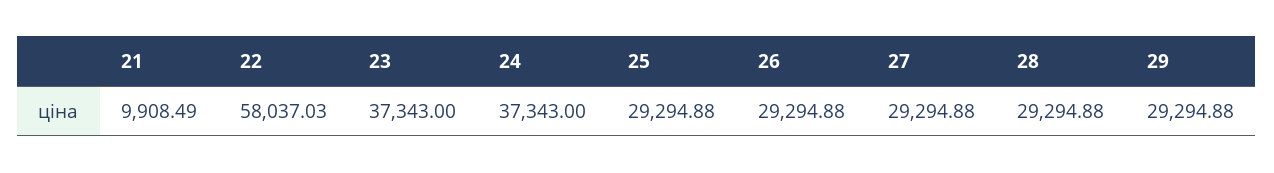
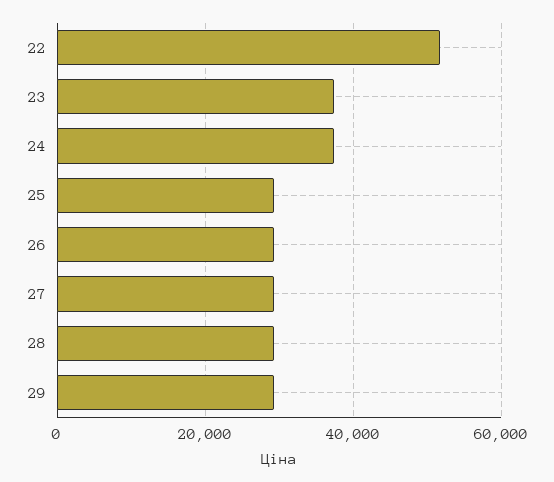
  {
-   "21": 9908.49,
-   "22": 58037.03,
+   "22": 52000,
    "23": 37343,
    "24": 37343,
    "25": 29294.88,
    "26": 29294.88,
    "27": 29294.88,
    "28": 29294.88,
    "29": 29294.88
  }

